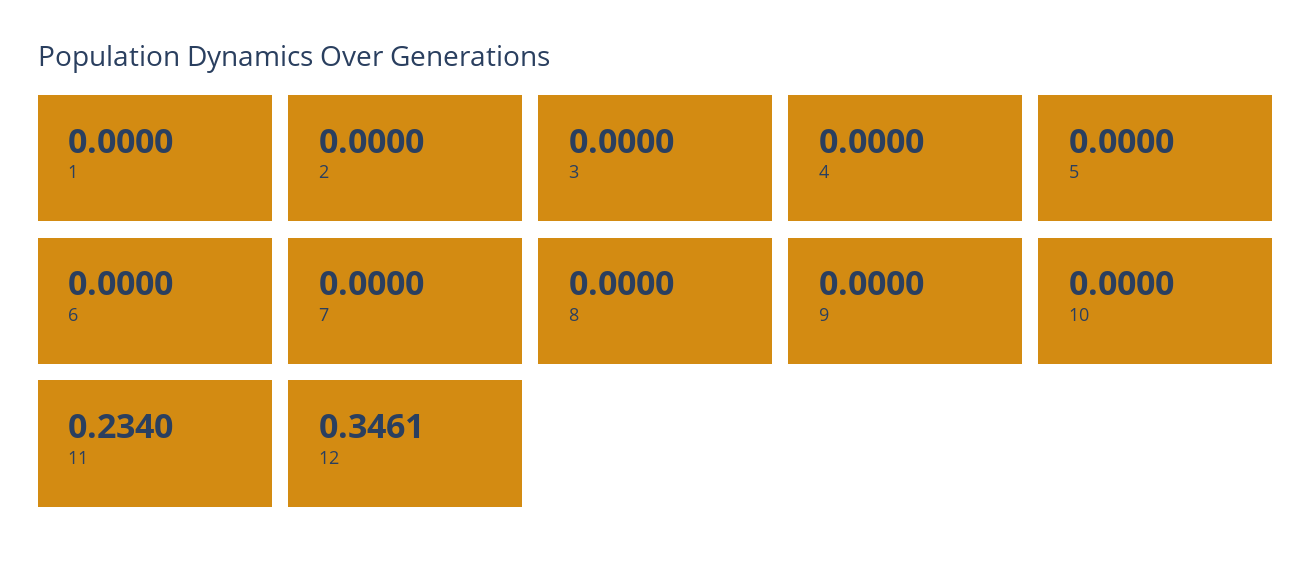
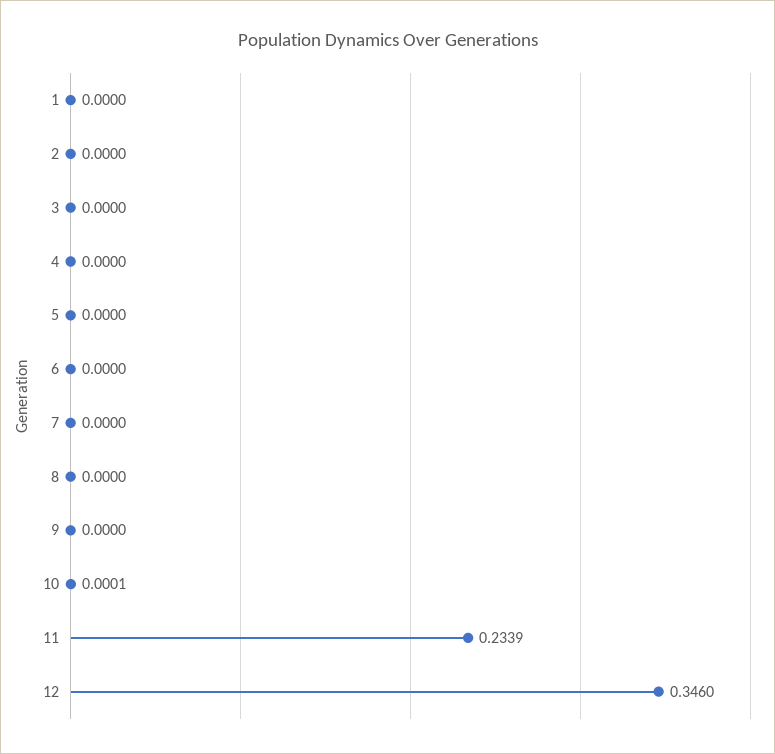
  {
    "1": 0,
    "2": 0,
    "3": 0,
    "4": 0,
    "5": 0,
    "6": 0,
    "7": 0,
    "8": 0,
    "9": 0,
-   "10": 0,
+   "10": 0.0001,
-   "11": 0.234,
+   "11": 0.2339,
-   "12": 0.3461
+   "12": 0.346
  }

